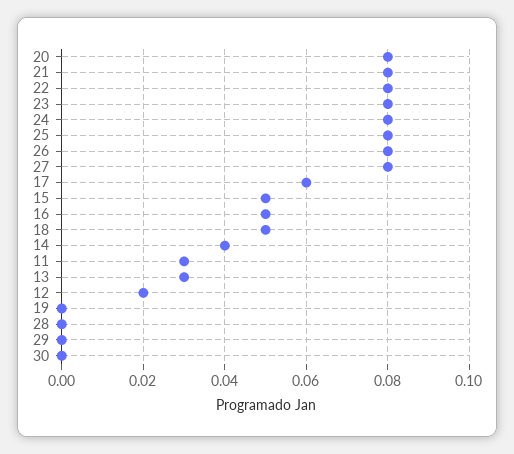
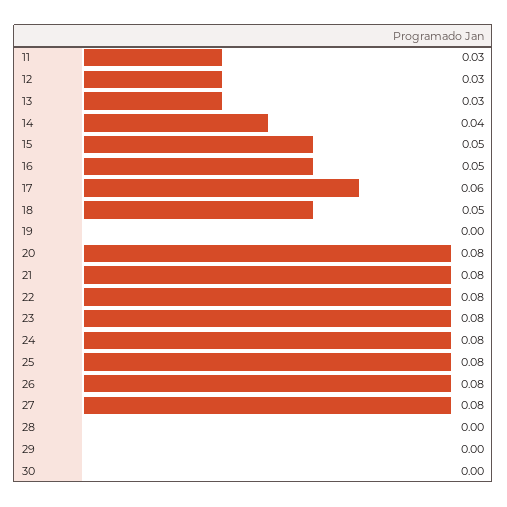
  {
    "20": 0.08,
    "21": 0.08,
    "22": 0.08,
    "23": 0.08,
    "24": 0.08,
    "25": 0.08,
    "26": 0.08,
    "27": 0.08,
    "17": 0.06,
    "15": 0.05,
    "16": 0.05,
    "18": 0.05,
    "14": 0.04,
    "11": 0.03,
    "13": 0.03,
-   "12": 0.02,
+   "12": 0.03,
    "19": 0,
    "28": 0,
    "29": 0,
    "30": 0
  }

